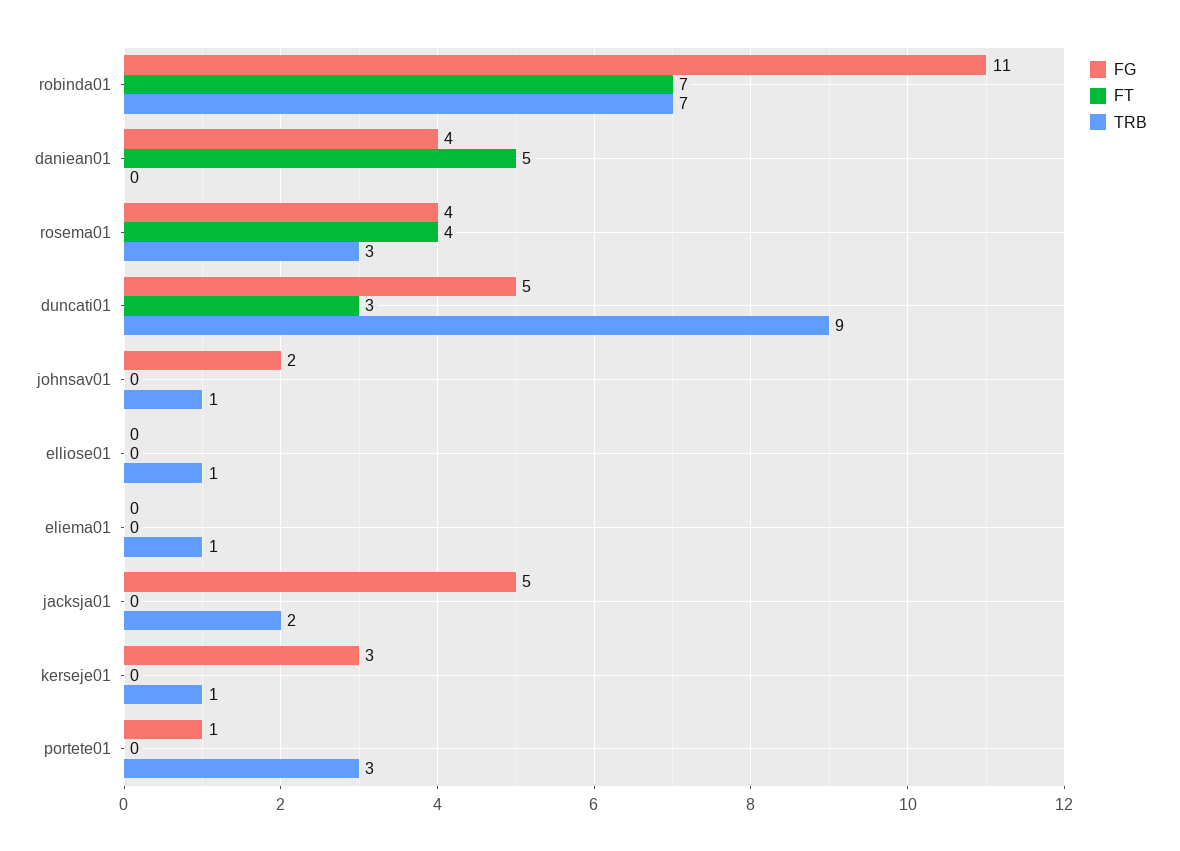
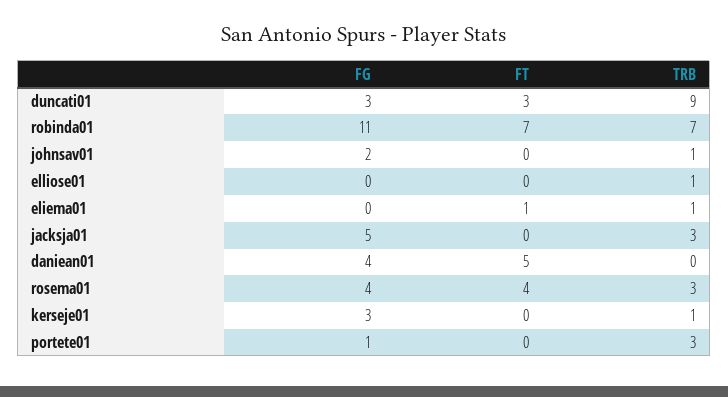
  {
    "FG": {
      "robinda01": 11,
      "daniean01": 4,
      "rosema01": 4,
-     "duncati01": 5,
+     "duncati01": 3,
      "johnsav01": 2,
      "elliose01": 0,
      "eliema01": 0,
      "jacksja01": 5,
      "kerseje01": 3,
      "portete01": 1
    },
    "FT": {
      "robinda01": 7,
      "daniean01": 5,
      "rosema01": 4,
      "duncati01": 3,
      "johnsav01": 0,
      "elliose01": 0,
-     "eliema01": 0,
+     "eliema01": 1,
      "jacksja01": 0,
      "kerseje01": 0,
      "portete01": 0
    },
    "TRB": {
      "robinda01": 7,
      "daniean01": 0,
      "rosema01": 3,
      "duncati01": 9,
      "johnsav01": 1,
      "elliose01": 1,
      "eliema01": 1,
-     "jacksja01": 2,
+     "jacksja01": 3,
      "kerseje01": 1,
      "portete01": 3
    }
  }

